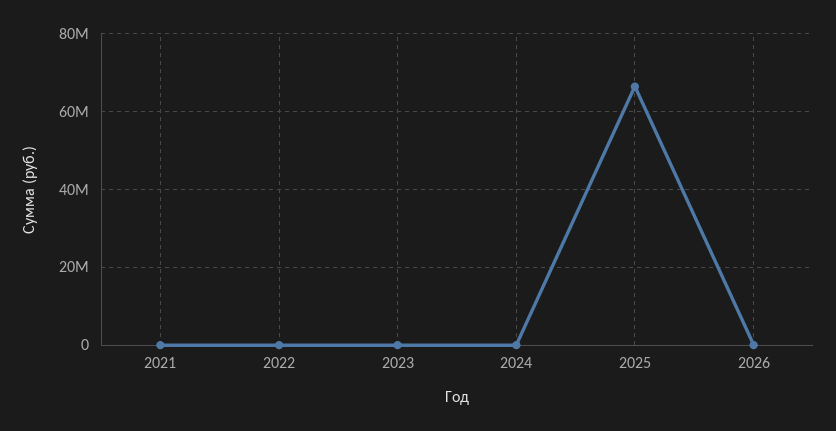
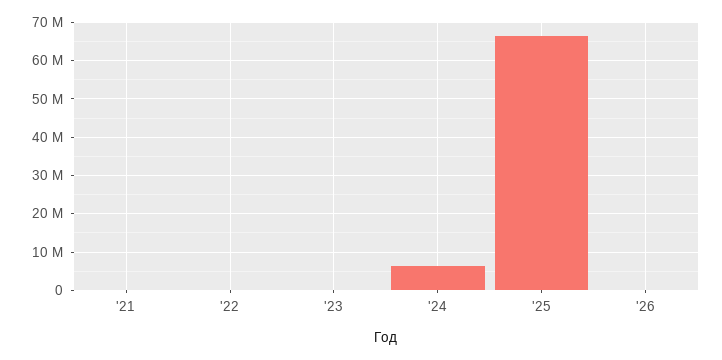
  {
    "2021": 0,
    "2022": 0,
    "2023": 0,
-   "2024": 0,
+   "2024": 6000000,
    "2025": 66000000,
    "2026": 0
  }

